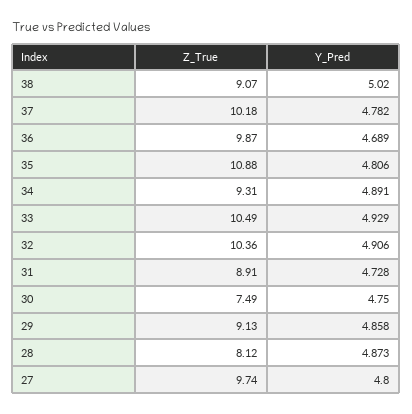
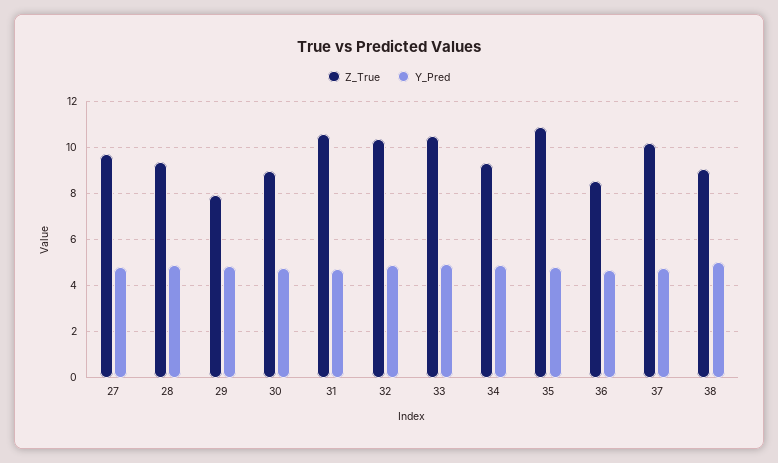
  {
    "Z_True": {
      "38": 9.07,
      "37": 10.18,
-     "36": 9.87,
+     "36": 8.5,
      "35": 10.88,
      "34": 9.31,
      "33": 10.49,
      "32": 10.36,
-     "31": 8.91,
+     "31": 10.5,
-     "30": 7.49,
+     "30": 9,
-     "29": 9.13,
+     "29": 8,
-     "28": 8.12,
+     "28": 9.5,
      "27": 9.74
    },
    "Y_Pred": {
      "38": 5.02,
      "37": 4.782,
      "36": 4.689,
      "35": 4.806,
      "34": 4.891,
      "33": 4.929,
      "32": 4.906,
      "31": 4.728,
      "30": 4.75,
      "29": 4.858,
      "28": 4.873,
      "27": 4.8
    }
  }

